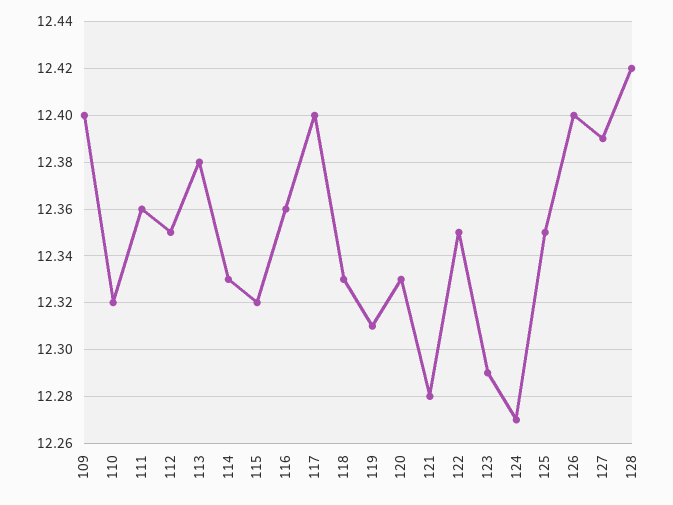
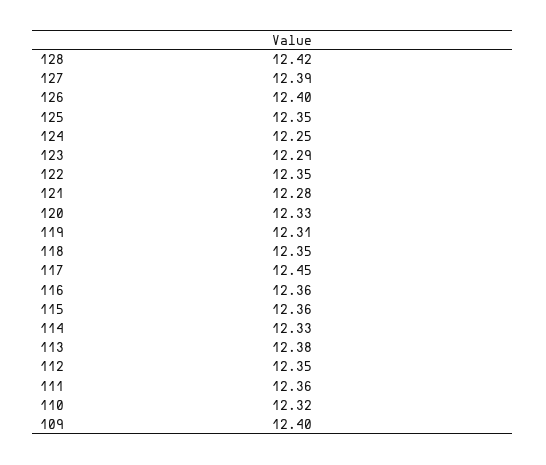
  {
    "109": 12.4,
    "110": 12.32,
    "111": 12.36,
    "112": 12.35,
    "113": 12.38,
    "114": 12.33,
-   "115": 12.32,
+   "115": 12.36,
    "116": 12.36,
-   "117": 12.4,
+   "117": 12.45,
-   "118": 12.33,
+   "118": 12.35,
    "119": 12.31,
    "120": 12.33,
    "121": 12.28,
    "122": 12.35,
    "123": 12.29,
-   "124": 12.27,
+   "124": 12.25,
    "125": 12.35,
    "126": 12.4,
    "127": 12.39,
    "128": 12.42
  }

